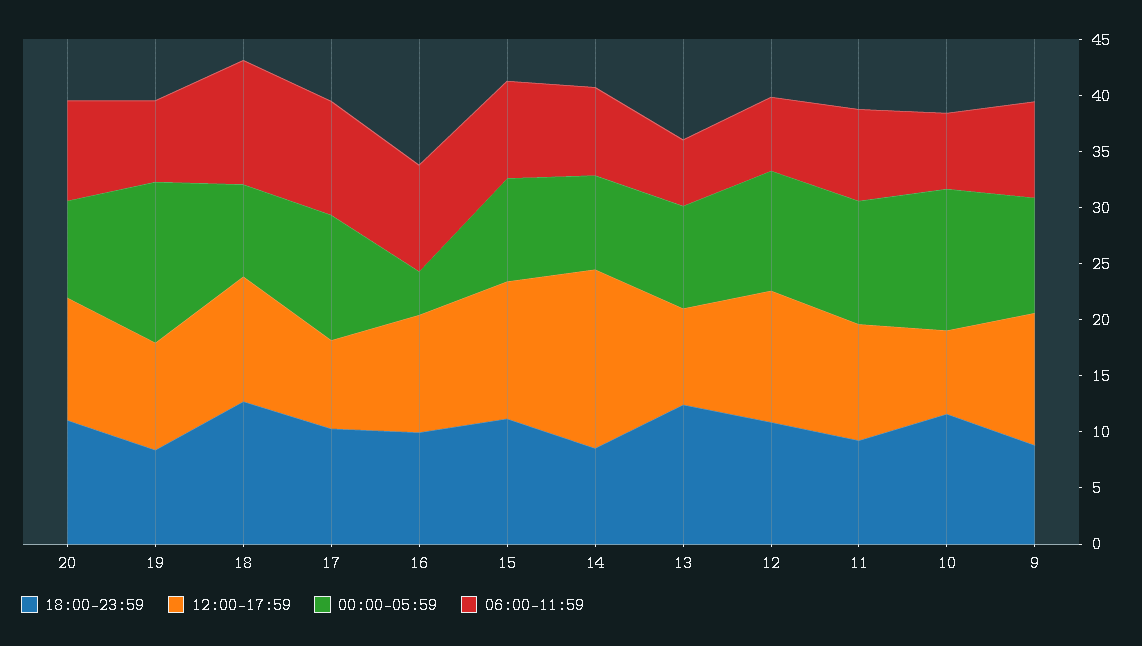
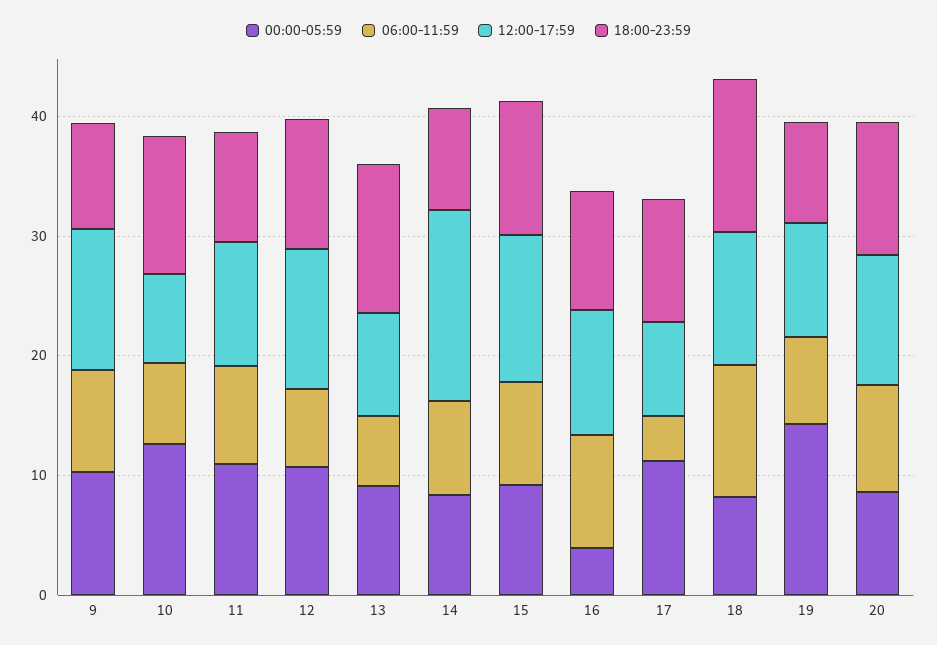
  {
    "18:00-23:59": {
      "20": 11,
      "19": 8,
      "18": 13,
      "17": 10,
      "16": 10,
      "15": 11,
      "14": 9,
      "13": 12,
      "12": 11,
      "11": 9,
      "10": 12,
      "9": 9
    },
    "12:00-17:59": {
      "20": 11,
      "19": 10,
      "18": 11,
      "17": 8,
      "16": 10,
      "15": 12,
      "14": 16,
      "13": 9,
      "12": 12,
      "11": 10,
      "10": 7,
      "9": 12
    },
    "00:00-05:59": {
      "20": 9,
      "19": 14,
      "18": 8,
      "17": 11,
      "16": 4,
      "15": 9,
      "14": 8,
      "13": 9,
      "12": 11,
      "11": 11,
      "10": 13,
      "9": 10
    },
    "06:00-11:59": {
      "20": 9,
      "19": 7,
      "18": 11,
-     "17": 10,
+     "17": 4,
      "16": 9,
      "15": 9,
      "14": 8,
      "13": 6,
      "12": 7,
      "11": 8,
      "10": 7,
      "9": 9
    }
  }

